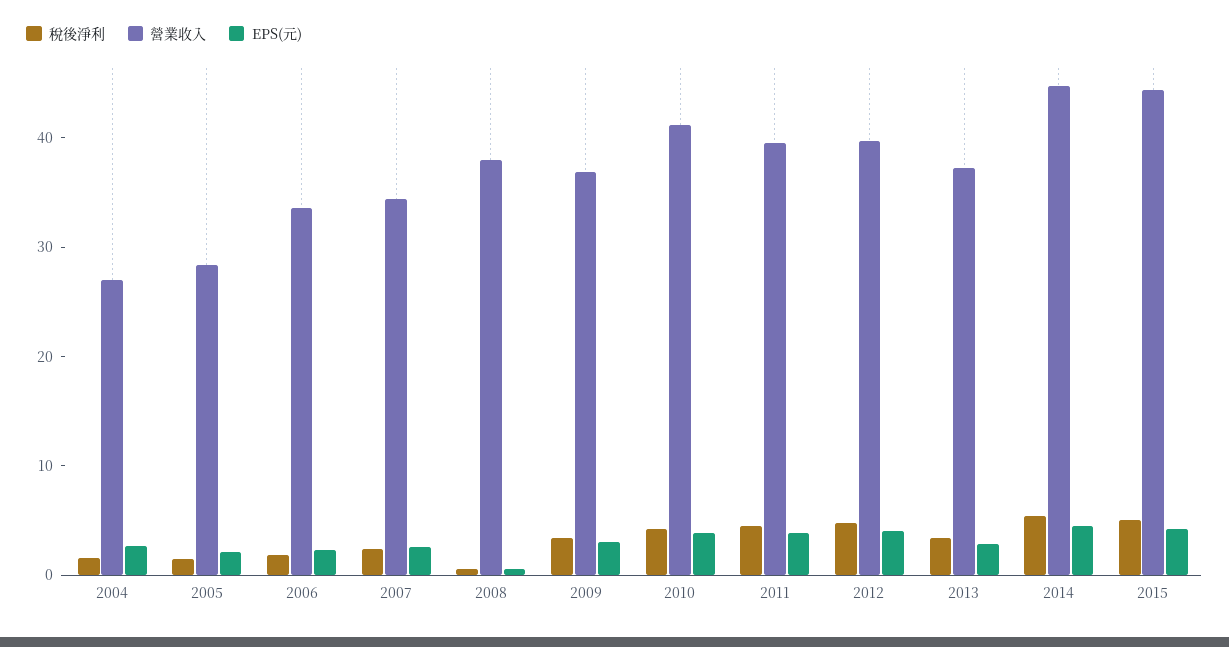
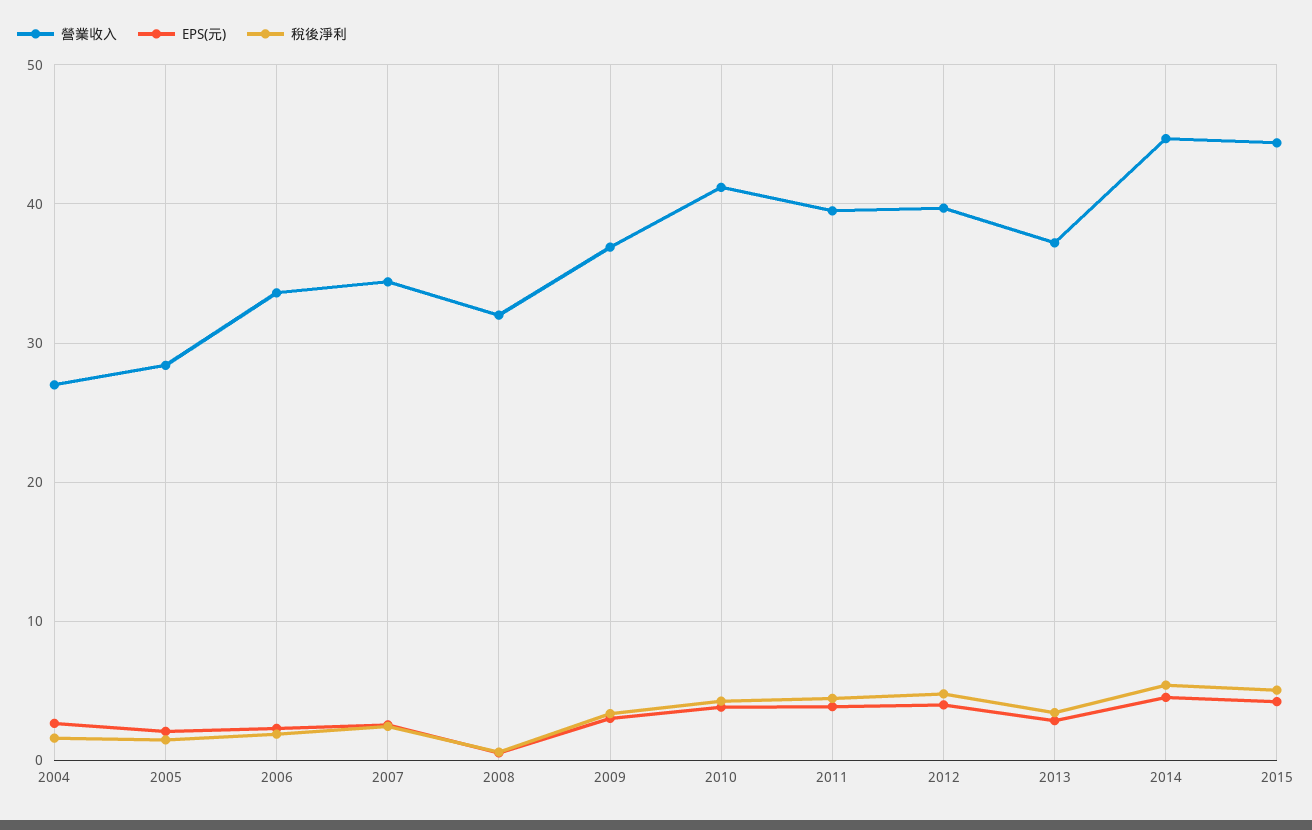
  {
    "稅後淨利": {
      "2004": 2,
      "2005": 1,
      "2006": 2,
      "2007": 2,
      "2008": 1,
      "2009": 3,
      "2010": 4,
      "2011": 4,
      "2012": 5,
      "2013": 3,
      "2014": 5,
      "2015": 5
    },
    "營業收入": {
      "2004": 27,
      "2005": 28,
      "2006": 34,
      "2007": 34,
-     "2008": 38,
+     "2008": 32,
      "2009": 37,
      "2010": 41,
      "2011": 40,
      "2012": 40,
      "2013": 37,
      "2014": 45,
      "2015": 44
    },
    "EPS(元)": {
      "2004": 3,
      "2005": 2,
      "2006": 2,
      "2007": 3,
      "2008": 1,
      "2009": 3,
      "2010": 4,
      "2011": 4,
      "2012": 4,
      "2013": 3,
      "2014": 5,
      "2015": 4
    }
  }

